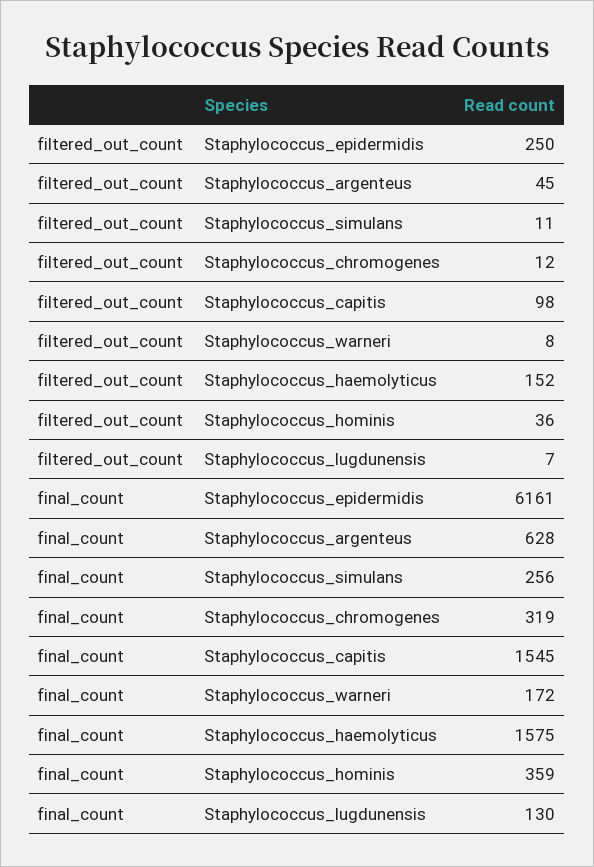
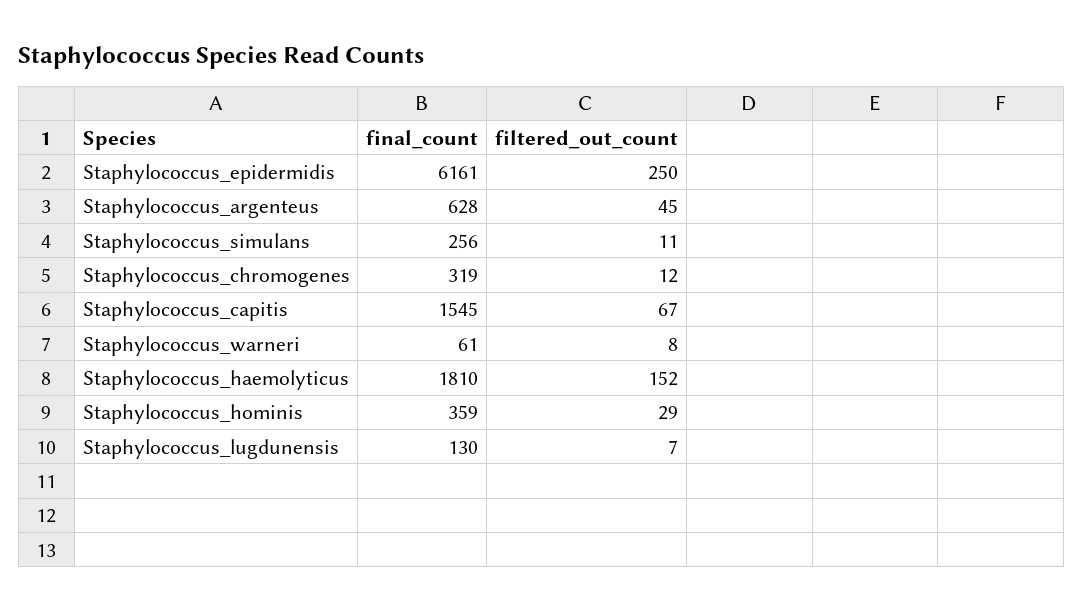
  {
    "filtered_out_count": {
      "Staphylococcus_epidermidis": 250,
      "Staphylococcus_argenteus": 45,
      "Staphylococcus_simulans": 11,
      "Staphylococcus_chromogenes": 12,
-     "Staphylococcus_capitis": 98,
+     "Staphylococcus_capitis": 67,
      "Staphylococcus_warneri": 8,
      "Staphylococcus_haemolyticus": 152,
-     "Staphylococcus_hominis": 36,
+     "Staphylococcus_hominis": 29,
      "Staphylococcus_lugdunensis": 7
    },
    "final_count": {
      "Staphylococcus_epidermidis": 6161,
      "Staphylococcus_argenteus": 628,
      "Staphylococcus_simulans": 256,
      "Staphylococcus_chromogenes": 319,
      "Staphylococcus_capitis": 1545,
-     "Staphylococcus_warneri": 172,
+     "Staphylococcus_warneri": 61,
-     "Staphylococcus_haemolyticus": 1575,
+     "Staphylococcus_haemolyticus": 1810,
      "Staphylococcus_hominis": 359,
      "Staphylococcus_lugdunensis": 130
    }
  }

